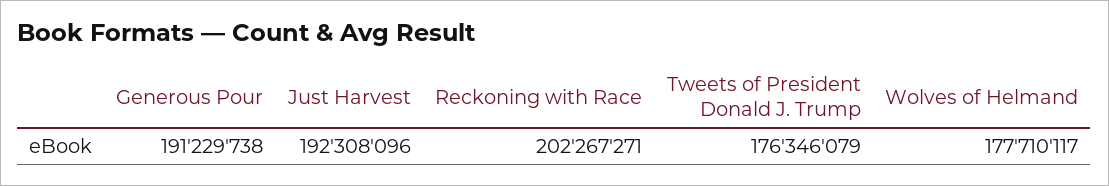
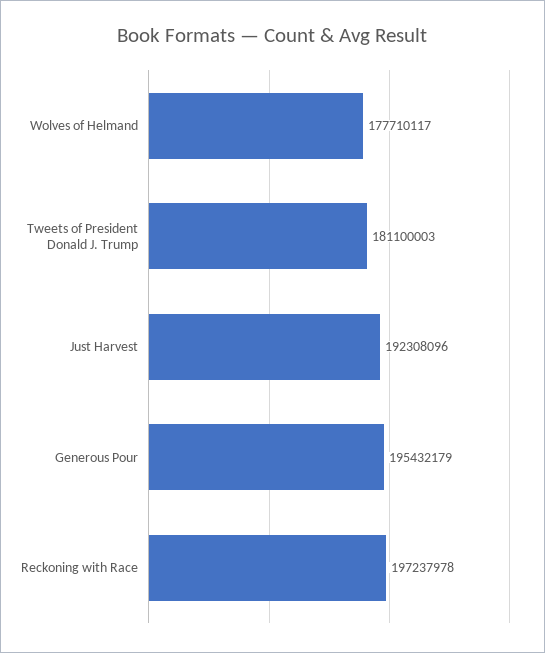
  {
-   "Generous Pour": 191229738,
+   "Generous Pour": 195432179,
    "Just Harvest": 192308096,
-   "Reckoning with Race": 202267271,
+   "Reckoning with Race": 197237978,
-   "Tweets of President Donald J. Trump": 176346079,
+   "Tweets of President Donald J. Trump": 181100003,
    "Wolves of Helmand": 177710117
  }

